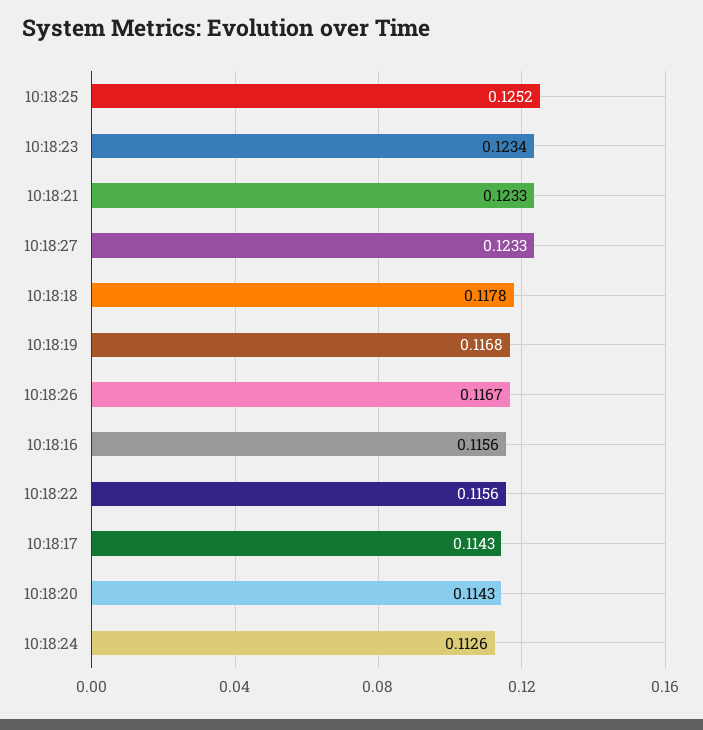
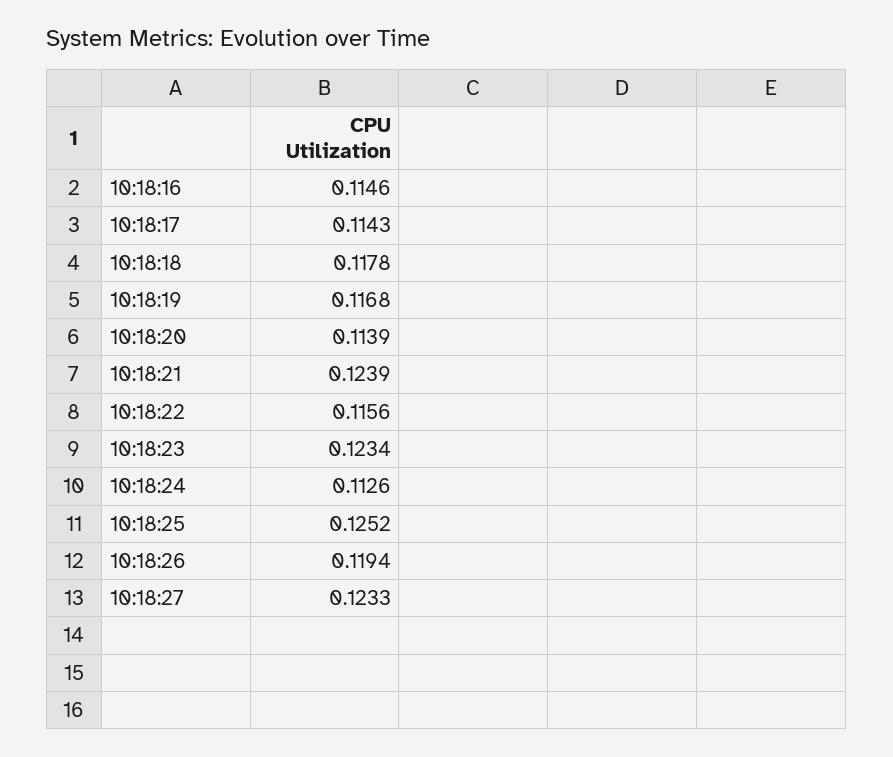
  {
    "10:18:25": 0.1252,
    "10:18:23": 0.1234,
-   "10:18:21": 0.1233,
+   "10:18:21": 0.1239,
    "10:18:27": 0.1233,
    "10:18:18": 0.1178,
    "10:18:19": 0.1168,
-   "10:18:26": 0.1167,
+   "10:18:26": 0.1194,
-   "10:18:16": 0.1156,
+   "10:18:16": 0.1146,
    "10:18:22": 0.1156,
    "10:18:17": 0.1143,
-   "10:18:20": 0.1143,
+   "10:18:20": 0.1139,
    "10:18:24": 0.1126
  }

